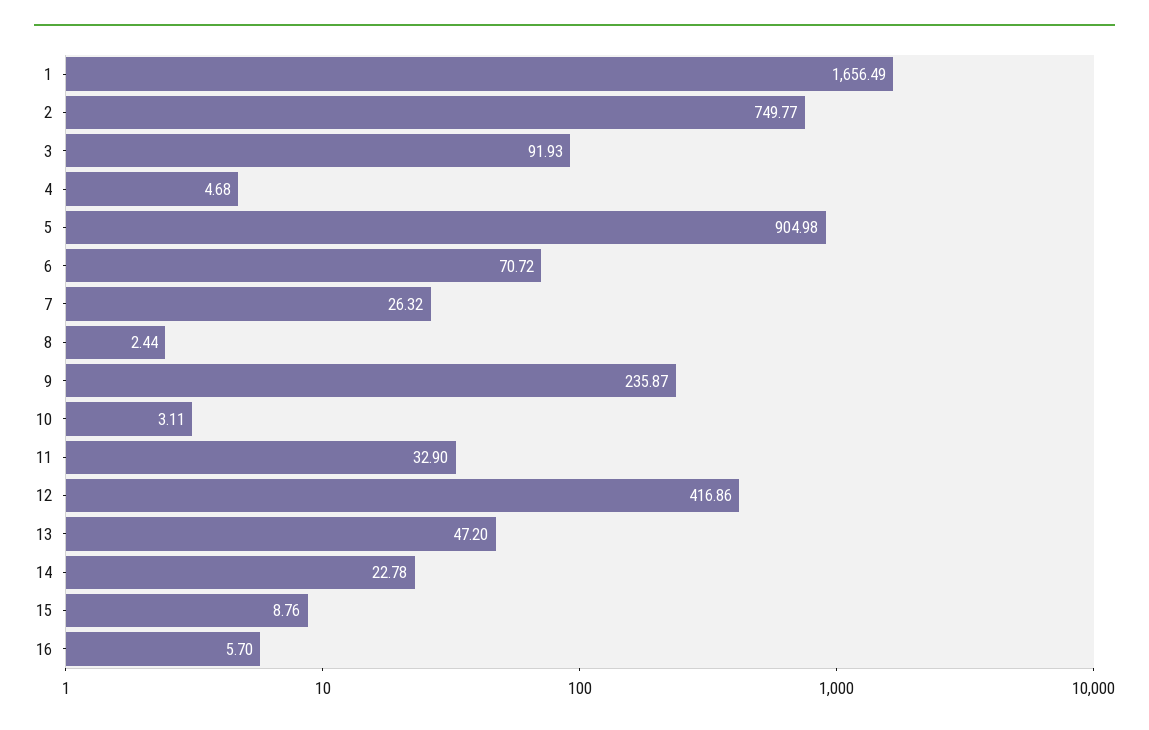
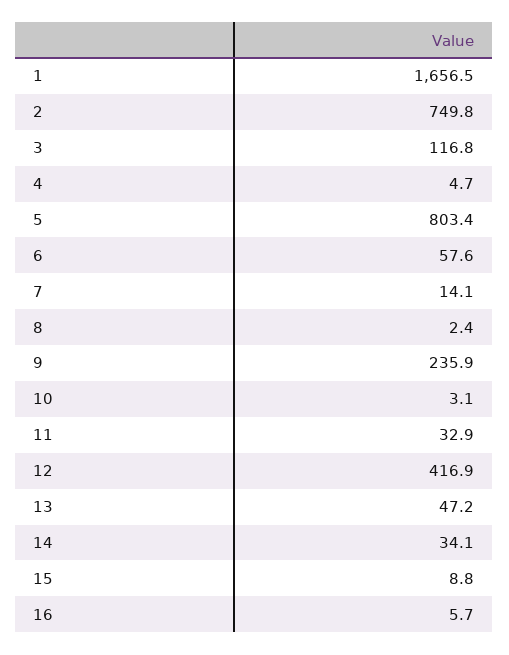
  {
    "1": 1656.49,
    "2": 749.77,
-   "3": 91.93,
+   "3": 116.8,
    "4": 4.68,
-   "5": 904.98,
+   "5": 803.4,
-   "6": 70.72,
+   "6": 57.6,
-   "7": 26.32,
+   "7": 14.1,
    "8": 2.44,
    "9": 235.87,
    "10": 3.11,
    "11": 32.9,
    "12": 416.86,
    "13": 47.2,
-   "14": 22.78,
+   "14": 34.1,
    "15": 8.76,
    "16": 5.7
  }

